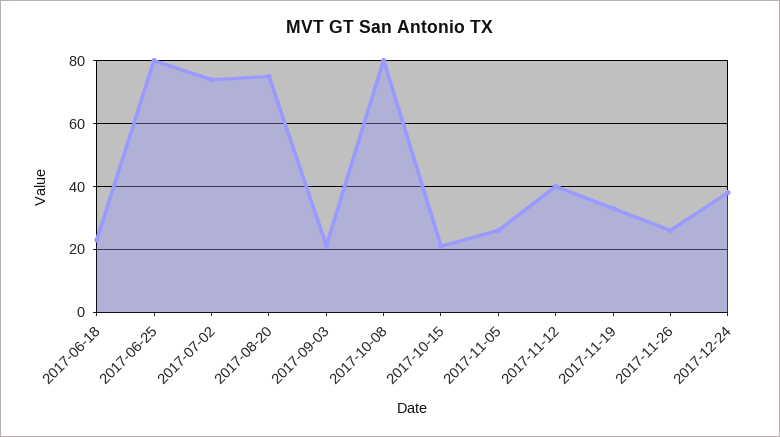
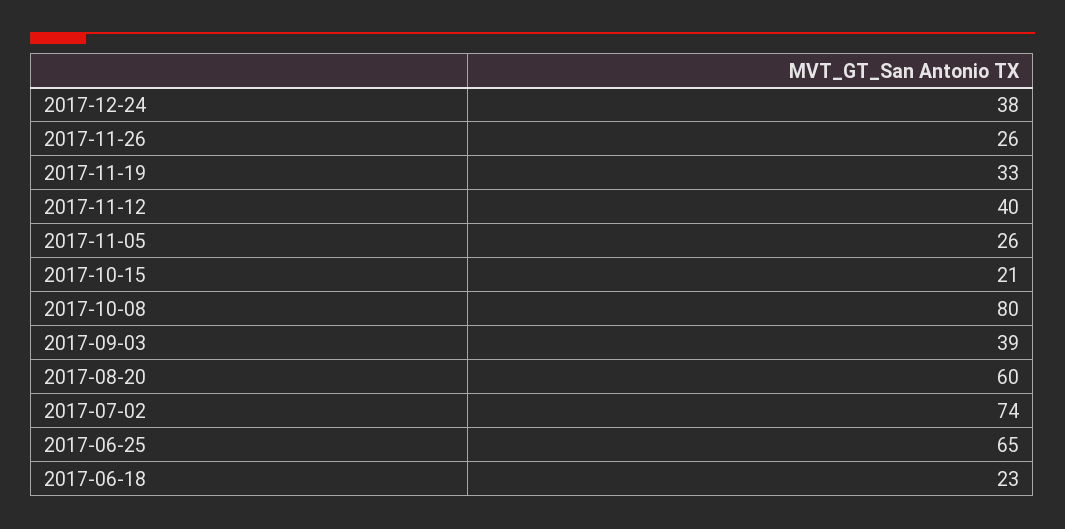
  {
    "2017-06-18": 23,
-   "2017-06-25": 80,
+   "2017-06-25": 65,
    "2017-07-02": 74,
-   "2017-08-20": 75,
+   "2017-08-20": 60,
-   "2017-09-03": 20,
+   "2017-09-03": 39,
    "2017-10-08": 80,
    "2017-10-15": 21,
    "2017-11-05": 26,
    "2017-11-12": 40,
    "2017-11-19": 33,
    "2017-11-26": 26,
    "2017-12-24": 38
  }

